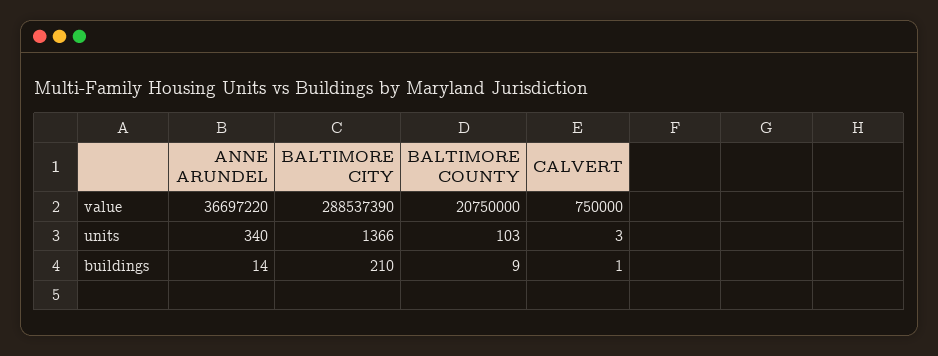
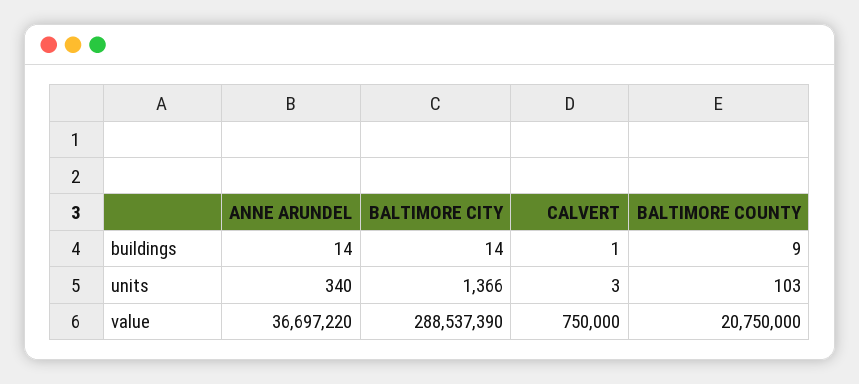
  {
    "ANNE ARUNDEL": {
      "value": 36697220,
      "units": 340,
      "buildings": 14
    },
    "BALTIMORE CITY": {
      "value": 288537390,
      "units": 1366,
-     "buildings": 210
+     "buildings": 14
    },
    "BALTIMORE COUNTY": {
      "value": 20750000,
      "units": 103,
      "buildings": 9
    },
    "CALVERT": {
      "value": 750000,
      "units": 3,
      "buildings": 1
    }
  }

